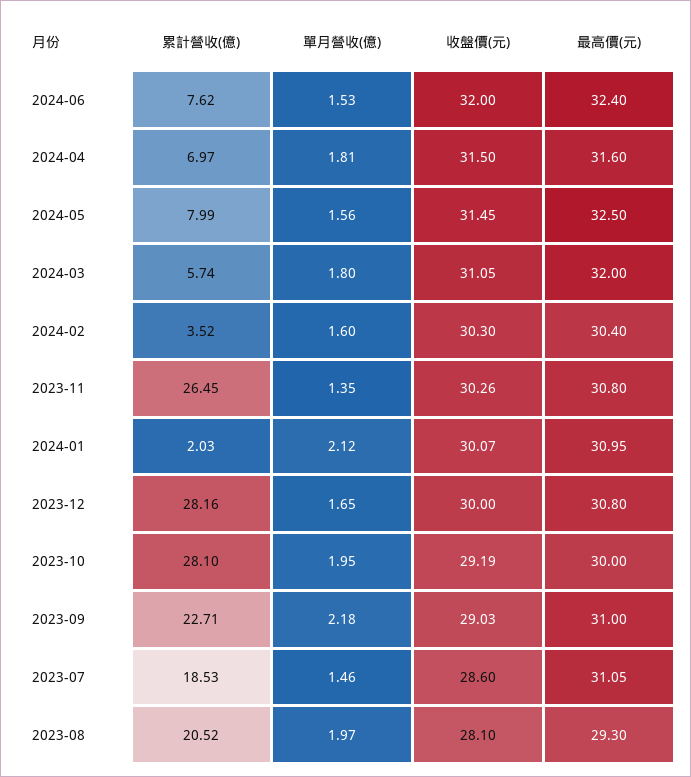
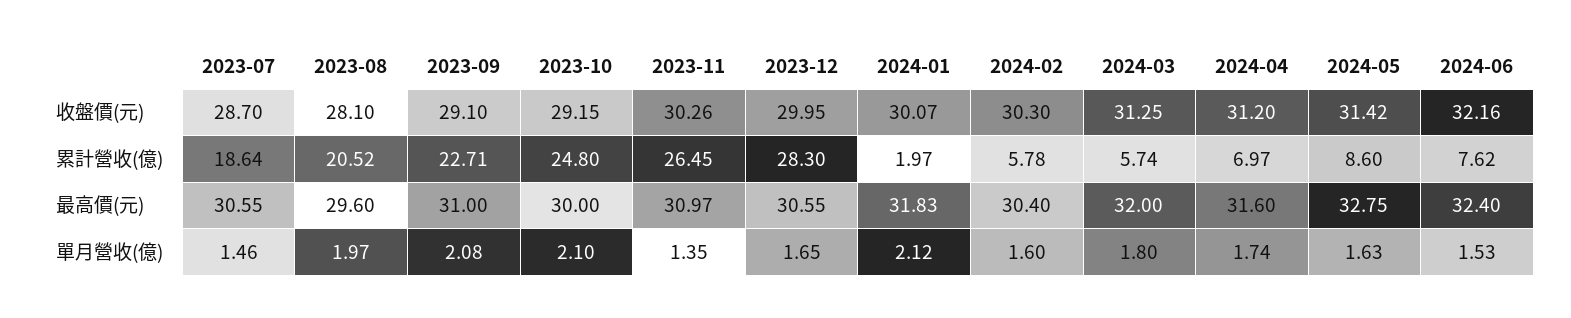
  {
    "累計營收(億)": {
      "2024-06": 7.62,
      "2024-04": 6.97,
-     "2024-05": 7.99,
+     "2024-05": 8.6,
      "2024-03": 5.74,
-     "2024-02": 3.52,
+     "2024-02": 5.78,
      "2023-11": 26.45,
-     "2024-01": 2.03,
+     "2024-01": 1.97,
-     "2023-12": 28.16,
+     "2023-12": 28.3,
-     "2023-10": 28.1,
+     "2023-10": 24.8,
      "2023-09": 22.71,
-     "2023-07": 18.53,
+     "2023-07": 18.64,
      "2023-08": 20.52
    },
    "單月營收(億)": {
      "2024-06": 1.53,
-     "2024-04": 1.81,
+     "2024-04": 1.74,
-     "2024-05": 1.56,
+     "2024-05": 1.63,
      "2024-03": 1.8,
      "2024-02": 1.6,
      "2023-11": 1.35,
      "2024-01": 2.12,
      "2023-12": 1.65,
-     "2023-10": 1.95,
+     "2023-10": 2.1,
-     "2023-09": 2.18,
+     "2023-09": 2.08,
      "2023-07": 1.46,
      "2023-08": 1.97
    },
    "收盤價(元)": {
-     "2024-06": 32,
+     "2024-06": 32.16,
-     "2024-04": 31.5,
+     "2024-04": 31.2,
-     "2024-05": 31.45,
+     "2024-05": 31.42,
-     "2024-03": 31.05,
+     "2024-03": 31.25,
      "2024-02": 30.3,
      "2023-11": 30.26,
      "2024-01": 30.07,
-     "2023-12": 30,
+     "2023-12": 29.95,
-     "2023-10": 29.19,
+     "2023-10": 29.15,
-     "2023-09": 29.03,
+     "2023-09": 29.1,
-     "2023-07": 28.6,
+     "2023-07": 28.7,
      "2023-08": 28.1
    },
    "最高價(元)": {
      "2024-06": 32.4,
      "2024-04": 31.6,
-     "2024-05": 32.5,
+     "2024-05": 32.75,
      "2024-03": 32,
      "2024-02": 30.4,
-     "2023-11": 30.8,
+     "2023-11": 30.97,
-     "2024-01": 30.95,
+     "2024-01": 31.83,
-     "2023-12": 30.8,
+     "2023-12": 30.55,
      "2023-10": 30,
      "2023-09": 31,
-     "2023-07": 31.05,
+     "2023-07": 30.55,
-     "2023-08": 29.3
+     "2023-08": 29.6
    }
  }

